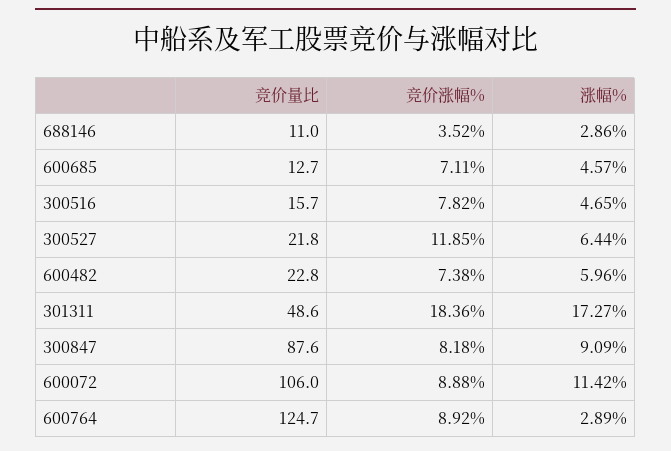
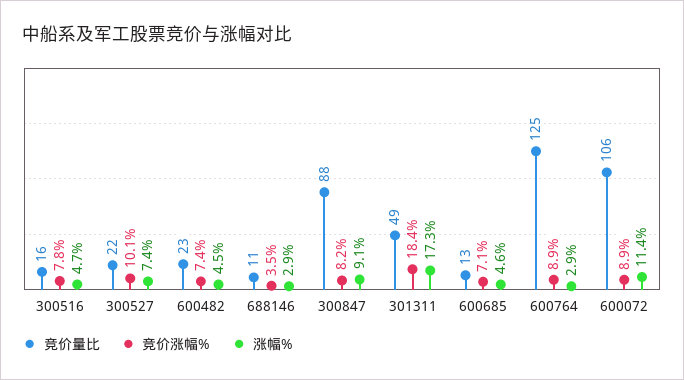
  {
    "竞价量比": {
      "688146": 11,
      "600685": 12.7,
      "300516": 15.7,
      "300527": 21.8,
      "600482": 22.8,
      "301311": 48.6,
      "300847": 87.6,
      "600072": 106,
      "600764": 124.7
    },
    "竞价涨幅%": {
      "688146": 3.52,
      "600685": 7.11,
      "300516": 7.82,
-     "300527": 11.85,
+     "300527": 10.1,
      "600482": 7.38,
      "301311": 18.36,
      "300847": 8.18,
      "600072": 8.88,
      "600764": 8.92
    },
    "涨幅%": {
      "688146": 2.86,
      "600685": 4.57,
      "300516": 4.65,
-     "300527": 6.44,
+     "300527": 7.4,
-     "600482": 5.96,
+     "600482": 4.5,
      "301311": 17.27,
      "300847": 9.09,
      "600072": 11.42,
      "600764": 2.89
    }
  }

